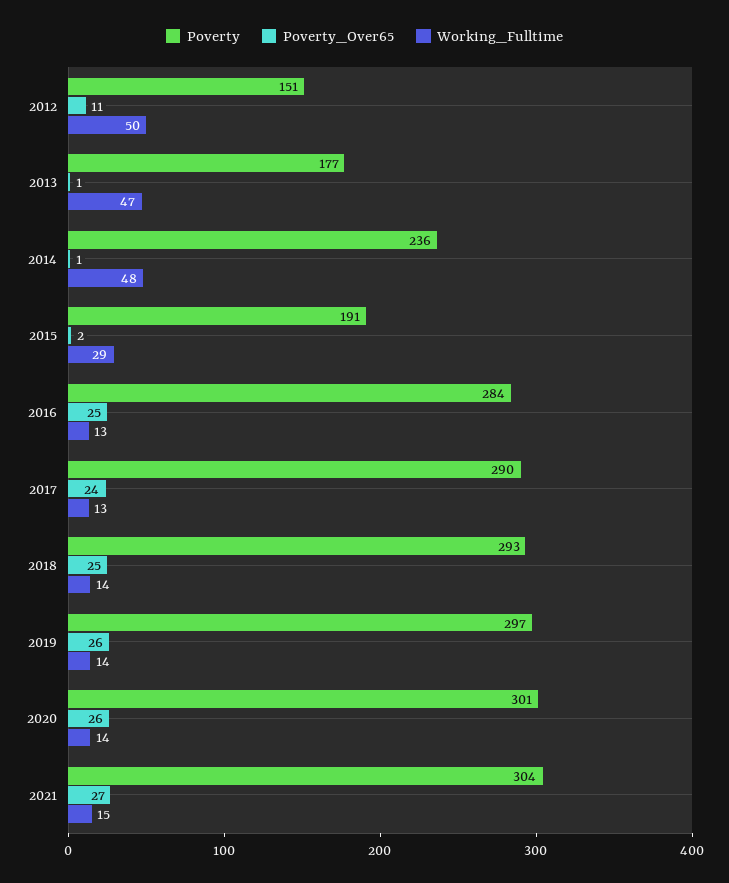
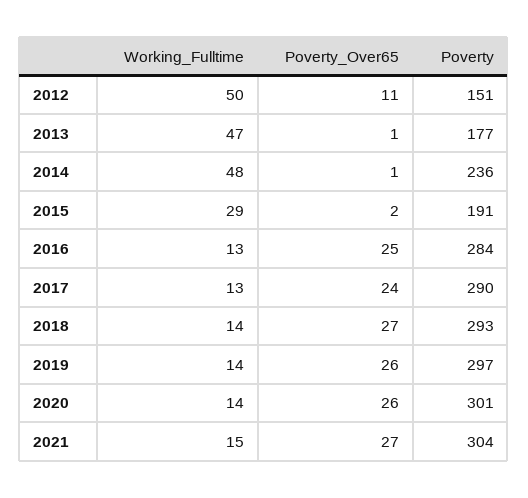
  {
    "Poverty": {
      "2012": 151,
      "2013": 177,
      "2014": 236,
      "2015": 191,
      "2016": 284,
      "2017": 290,
      "2018": 293,
      "2019": 297,
      "2020": 301,
      "2021": 304
    },
    "Poverty_Over65": {
      "2012": 11,
      "2013": 1,
      "2014": 1,
      "2015": 2,
      "2016": 25,
      "2017": 24,
-     "2018": 25,
+     "2018": 27,
      "2019": 26,
      "2020": 26,
      "2021": 27
    },
    "Working_Fulltime": {
      "2012": 50,
      "2013": 47,
      "2014": 48,
      "2015": 29,
      "2016": 13,
      "2017": 13,
      "2018": 14,
      "2019": 14,
      "2020": 14,
      "2021": 15
    }
  }

